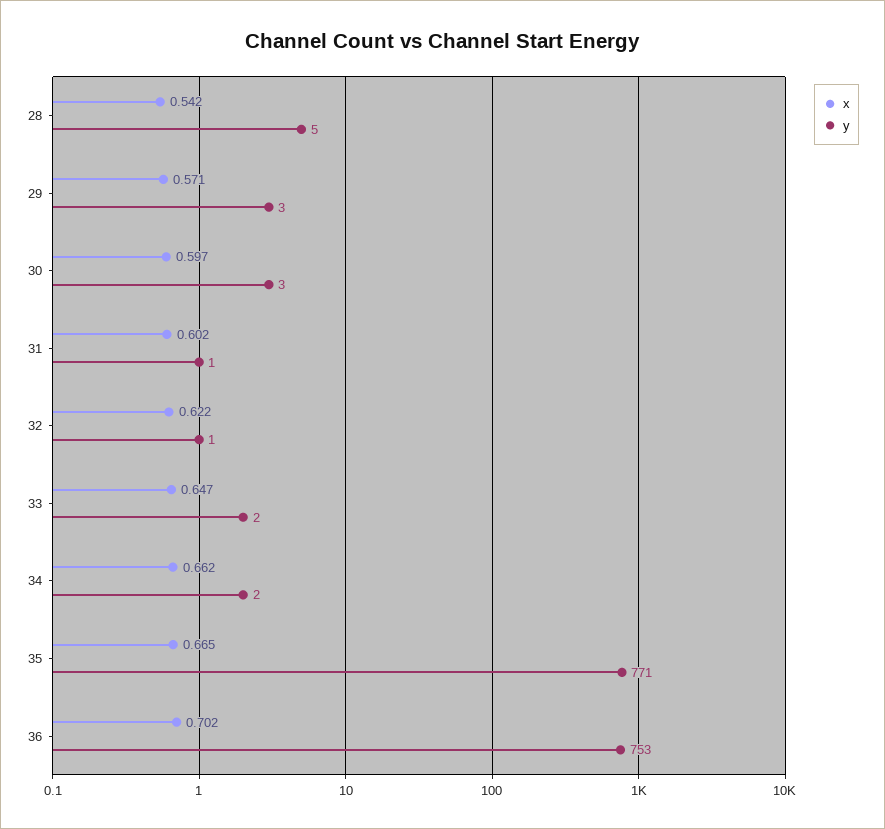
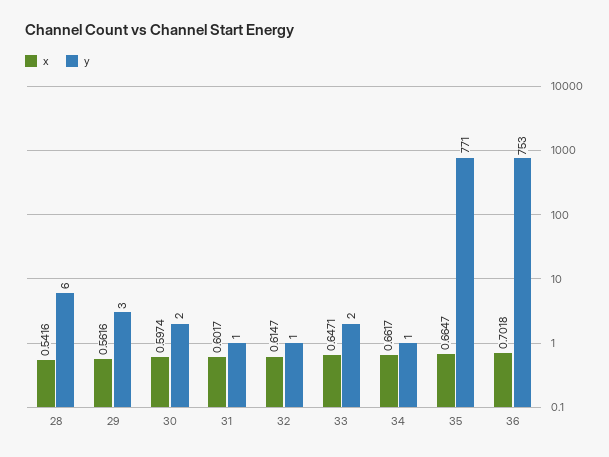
  {
    "x": {
      "28": 0.5416,
-     "29": 0.571,
+     "29": 0.5616,
      "30": 0.5974,
      "31": 0.6017,
-     "32": 0.622,
+     "32": 0.6147,
      "33": 0.6471,
      "34": 0.6617,
      "35": 0.6647,
      "36": 0.7018
    },
    "y": {
-     "28": 5,
+     "28": 6,
      "29": 3,
-     "30": 3,
+     "30": 2,
      "31": 1,
      "32": 1,
      "33": 2,
-     "34": 2,
+     "34": 1,
      "35": 771,
      "36": 753
    }
  }

